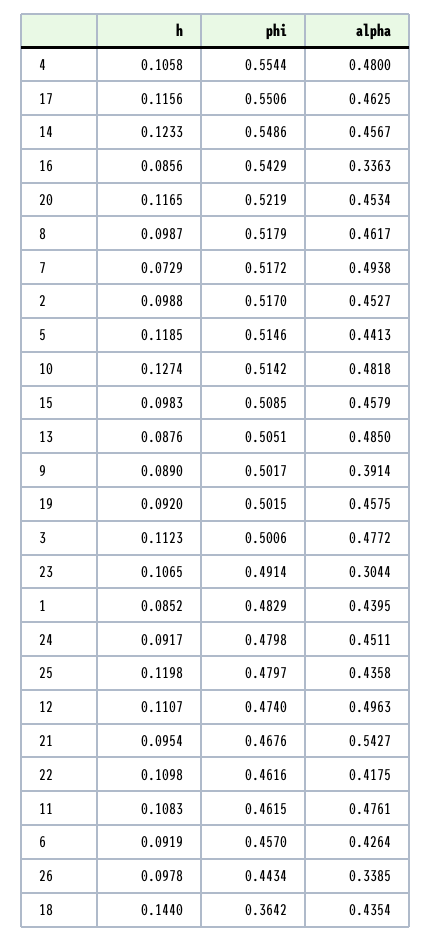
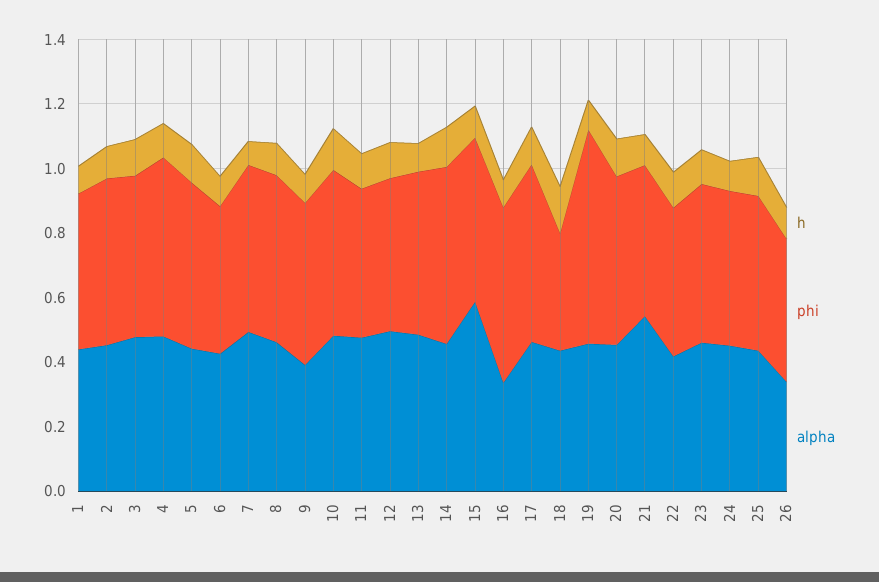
  {
    "h": {
      "4": 0.1058,
      "17": 0.1156,
      "14": 0.1233,
      "16": 0.0856,
      "20": 0.1165,
      "8": 0.0987,
      "7": 0.0729,
      "2": 0.0988,
      "5": 0.1185,
      "10": 0.1274,
      "15": 0.0983,
      "13": 0.0876,
      "9": 0.089,
      "19": 0.092,
      "3": 0.1123,
      "23": 0.1065,
      "1": 0.0852,
      "24": 0.0917,
      "25": 0.1198,
      "12": 0.1107,
      "21": 0.0954,
      "22": 0.1098,
      "11": 0.1083,
      "6": 0.0919,
      "26": 0.0978,
      "18": 0.144
    },
    "phi": {
      "4": 0.5544,
      "17": 0.5506,
      "14": 0.5486,
      "16": 0.5429,
      "20": 0.5219,
      "8": 0.5179,
      "7": 0.5172,
      "2": 0.517,
      "5": 0.5146,
      "10": 0.5142,
      "15": 0.5085,
      "13": 0.5051,
      "9": 0.5017,
-     "19": 0.5015,
+     "19": 0.65,
      "3": 0.5006,
      "23": 0.4914,
      "1": 0.4829,
      "24": 0.4798,
      "25": 0.4797,
      "12": 0.474,
      "21": 0.4676,
      "22": 0.4616,
      "11": 0.4615,
      "6": 0.457,
      "26": 0.4434,
      "18": 0.3642
    },
    "alpha": {
      "4": 0.48,
      "17": 0.4625,
      "14": 0.4567,
      "16": 0.3363,
      "20": 0.4534,
      "8": 0.4617,
      "7": 0.4938,
      "2": 0.4527,
      "5": 0.4413,
      "10": 0.4818,
-     "15": 0.4579,
+     "15": 0.6,
      "13": 0.485,
      "9": 0.3914,
      "19": 0.4575,
      "3": 0.4772,
-     "23": 0.3044,
+     "23": 0.45,
      "1": 0.4395,
      "24": 0.4511,
      "25": 0.4358,
      "12": 0.4963,
      "21": 0.5427,
      "22": 0.4175,
      "11": 0.4761,
      "6": 0.4264,
      "26": 0.3385,
      "18": 0.4354
    }
  }

